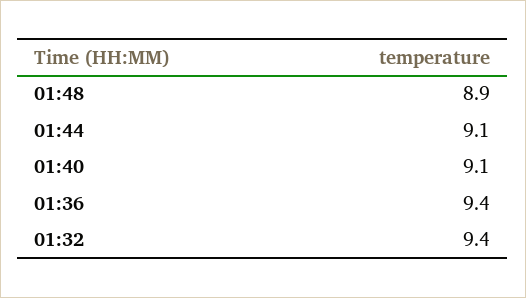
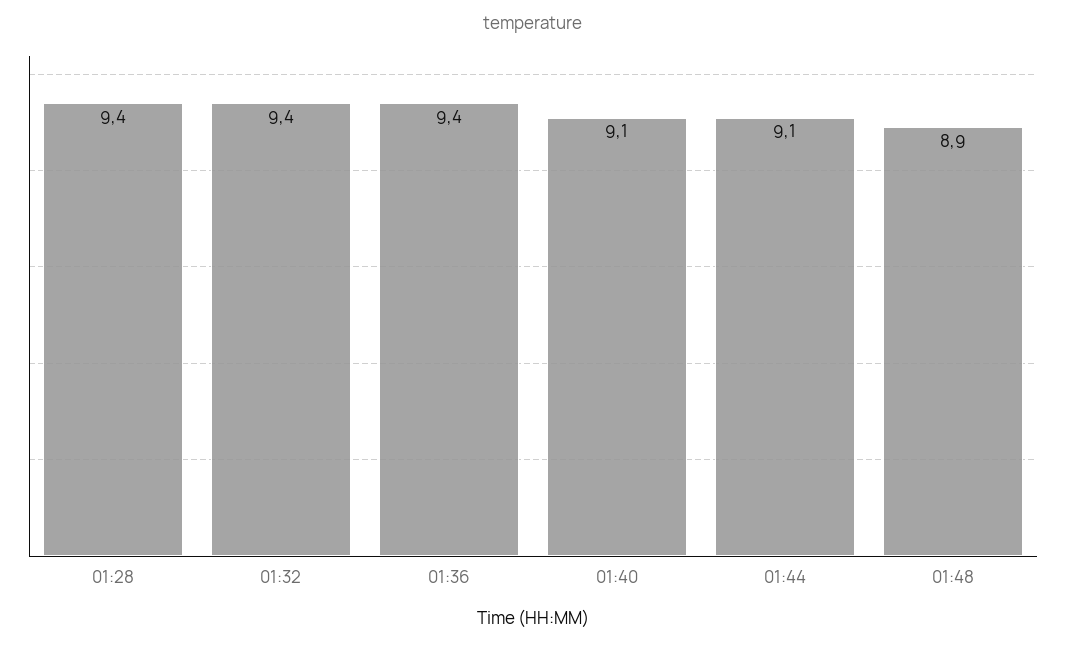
  {
    "01:48": 8.9,
    "01:44": 9.1,
    "01:40": 9.1,
    "01:36": 9.4,
-   "01:32": 9.4
+   "01:32": 9.4,
+   "01:28": 9.4
  }

